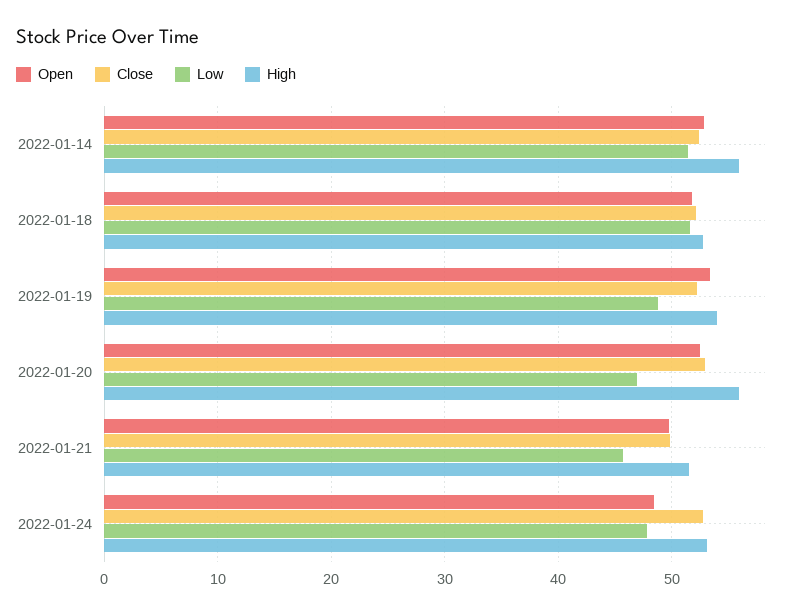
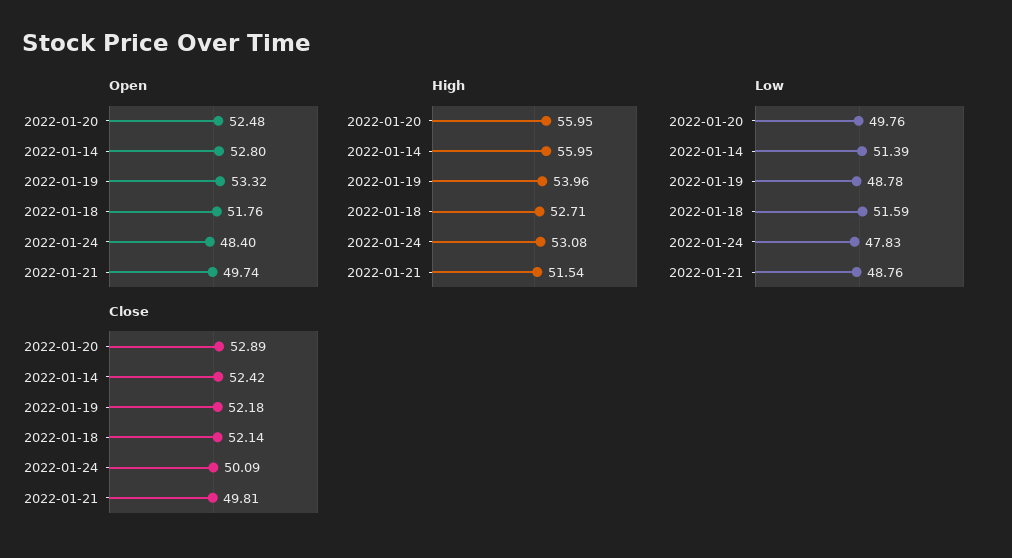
  {
    "Open": {
      "2022-01-14": 52.8,
      "2022-01-18": 51.76,
      "2022-01-19": 53.32,
      "2022-01-20": 52.48,
      "2022-01-21": 49.74,
      "2022-01-24": 48.4
    },
    "Close": {
      "2022-01-14": 52.42,
      "2022-01-18": 52.14,
      "2022-01-19": 52.18,
      "2022-01-20": 52.89,
      "2022-01-21": 49.81,
-     "2022-01-24": 53
+     "2022-01-24": 50.09
    },
    "Low": {
      "2022-01-14": 51.39,
      "2022-01-18": 51.59,
      "2022-01-19": 48.78,
-     "2022-01-20": 47,
+     "2022-01-20": 49.76,
-     "2022-01-21": 46,
+     "2022-01-21": 48.76,
      "2022-01-24": 47.83
    },
    "High": {
      "2022-01-14": 55.95,
      "2022-01-18": 52.71,
      "2022-01-19": 53.96,
      "2022-01-20": 55.95,
      "2022-01-21": 51.54,
      "2022-01-24": 53.08
    }
  }

